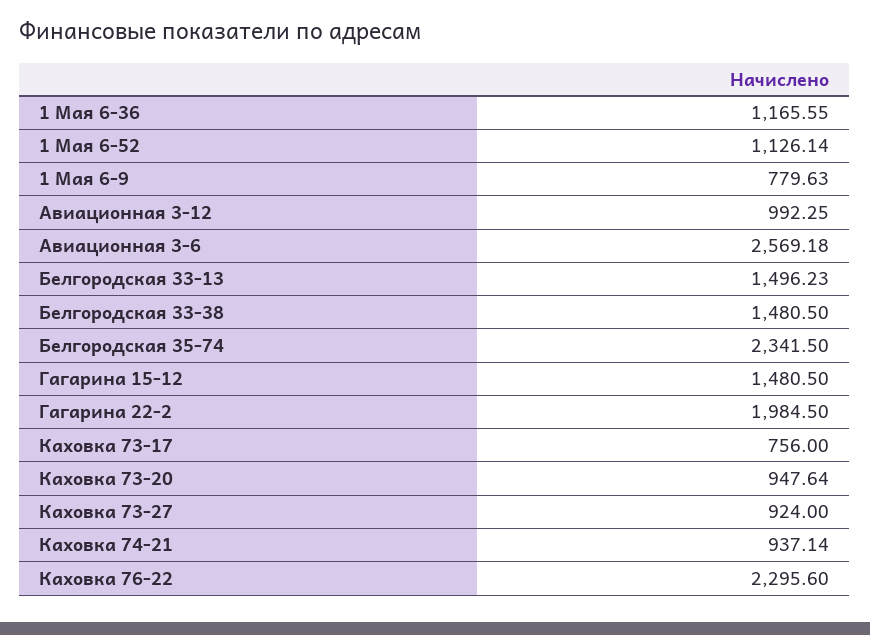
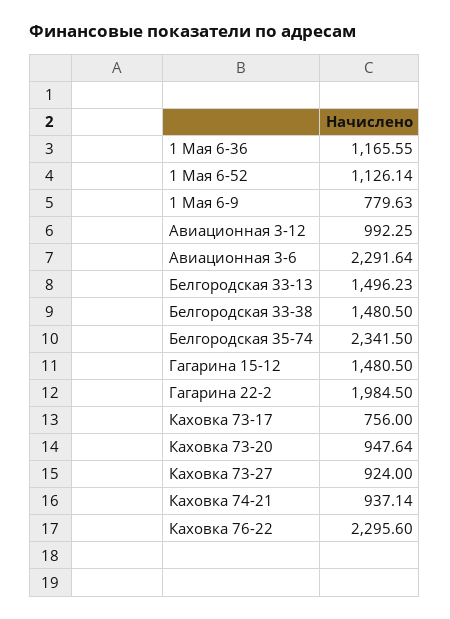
  {
    "1 Мая 6-36": 1165.55,
    "1 Мая 6-52": 1126.14,
    "1 Мая 6-9": 779.63,
    "Авиационная 3-12": 992.25,
-   "Авиационная 3-6": 2569.18,
+   "Авиационная 3-6": 2291.64,
    "Белгородская 33-13": 1496.23,
    "Белгородская 33-38": 1480.5,
    "Белгородская 35-74": 2341.5,
    "Гагарина 15-12": 1480.5,
    "Гагарина 22-2": 1984.5,
    "Каховка 73-17": 756,
    "Каховка 73-20": 947.64,
    "Каховка 73-27": 924,
    "Каховка 74-21": 937.14,
    "Каховка 76-22": 2295.6
  }

